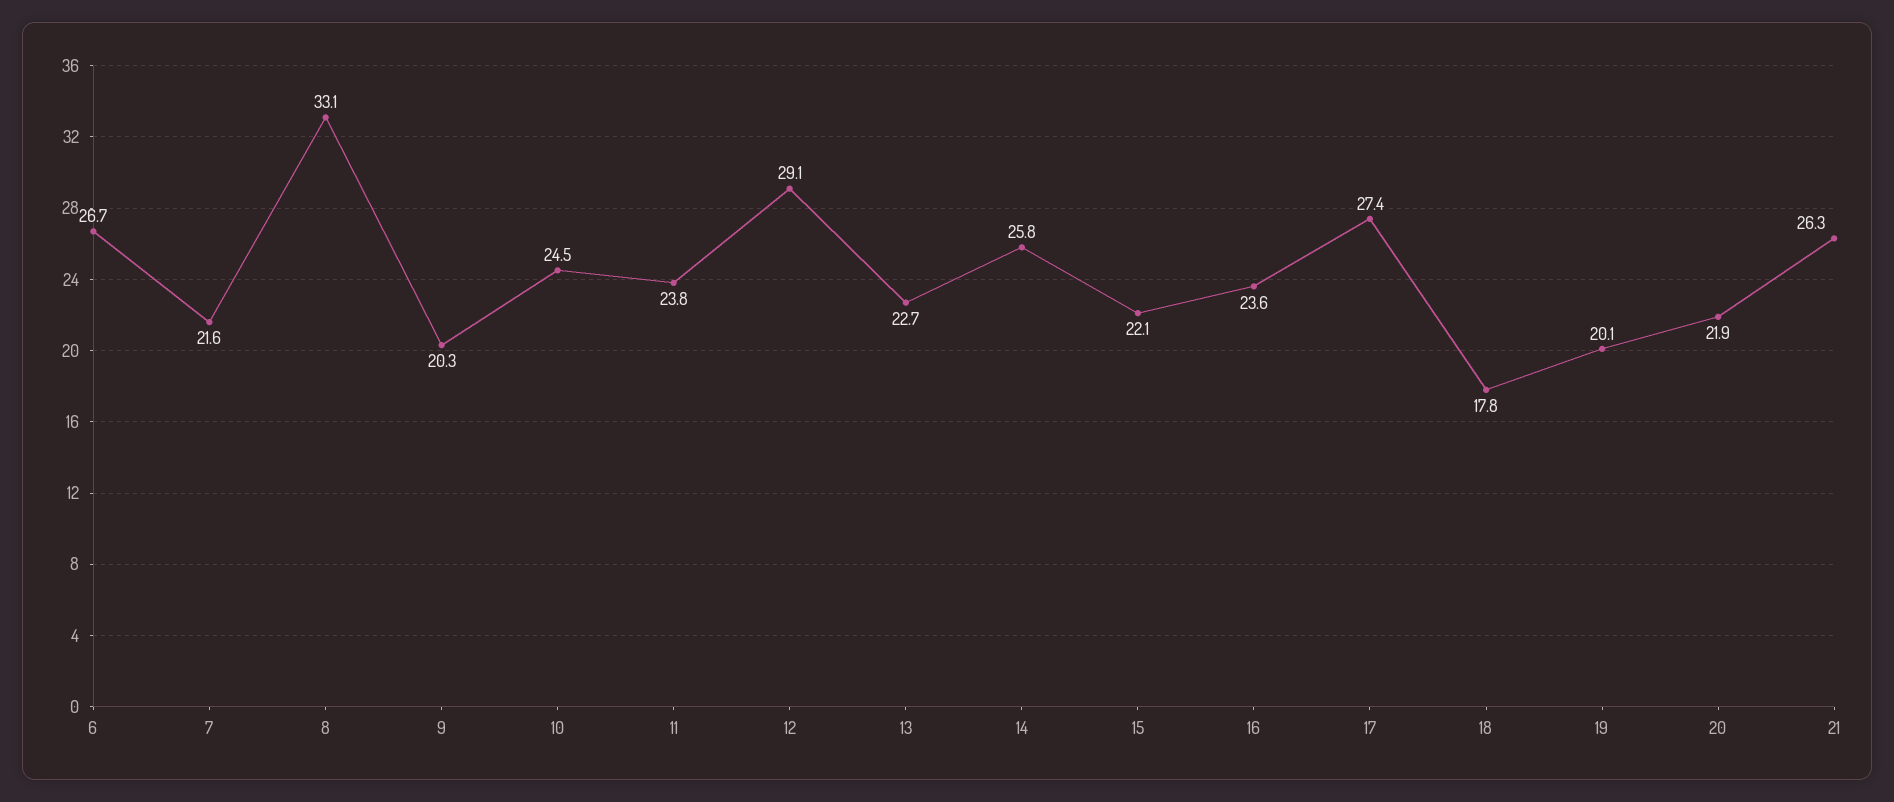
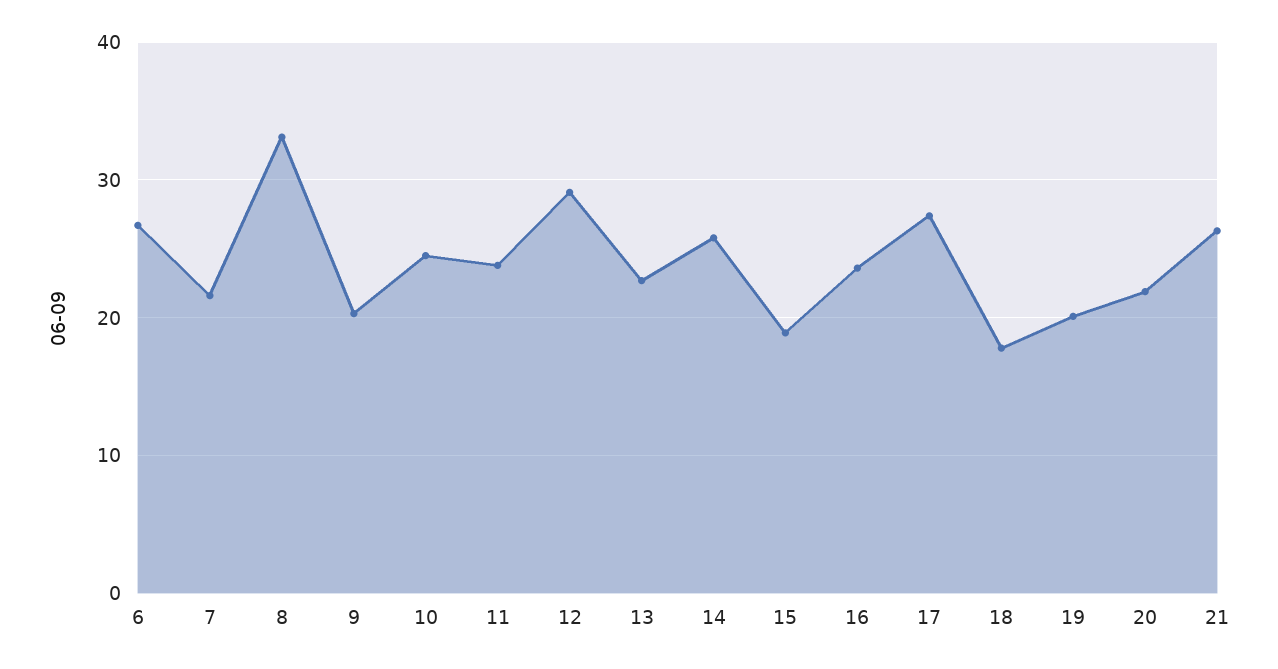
  {
    "6": 26.7,
    "7": 21.6,
    "8": 33.1,
    "9": 20.3,
    "10": 24.5,
    "11": 23.8,
    "12": 29.1,
    "13": 22.7,
    "14": 25.8,
-   "15": 22.1,
+   "15": 19,
    "16": 23.6,
    "17": 27.4,
    "18": 17.8,
    "19": 20.1,
    "20": 21.9,
    "21": 26.3
  }

